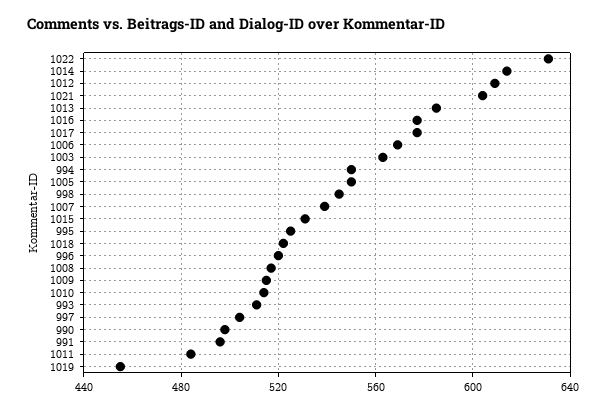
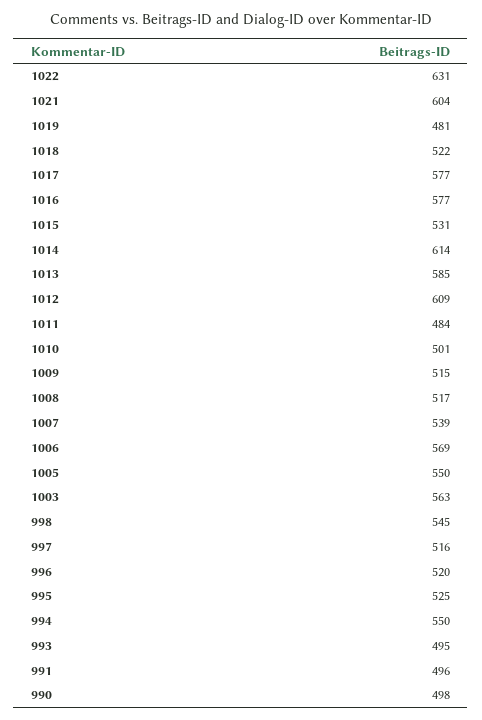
  {
    "1022": 631,
    "1014": 614,
    "1012": 609,
    "1021": 604,
    "1013": 585,
    "1016": 577,
    "1017": 577,
    "1006": 569,
    "1003": 563,
    "994": 550,
    "1005": 550,
    "998": 545,
    "1007": 539,
    "1015": 531,
    "995": 525,
    "1018": 522,
    "996": 520,
    "1008": 517,
    "1009": 515,
-   "1010": 515,
+   "1010": 501,
-   "993": 510,
+   "993": 495,
-   "997": 505,
+   "997": 516,
    "990": 498,
    "991": 496,
    "1011": 484,
-   "1019": 455
+   "1019": 481
  }

